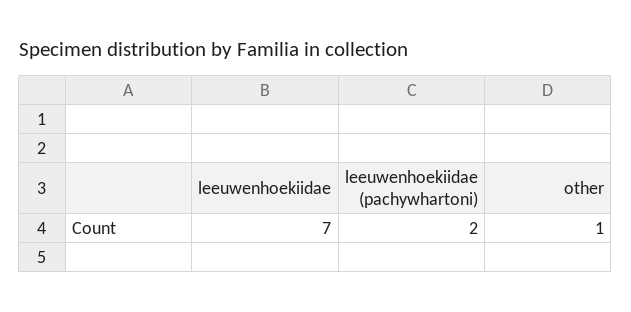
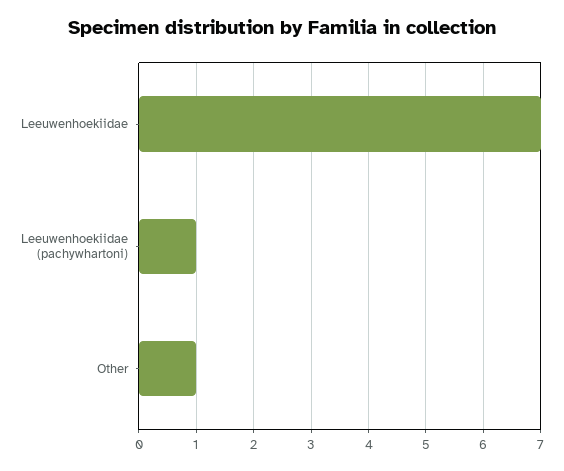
  {
    "leeuwenhoekiidae": 7,
-   "leeuwenhoekiidae (pachywhartoni)": 2,
+   "leeuwenhoekiidae (pachywhartoni)": 1,
    "other": 1
  }

